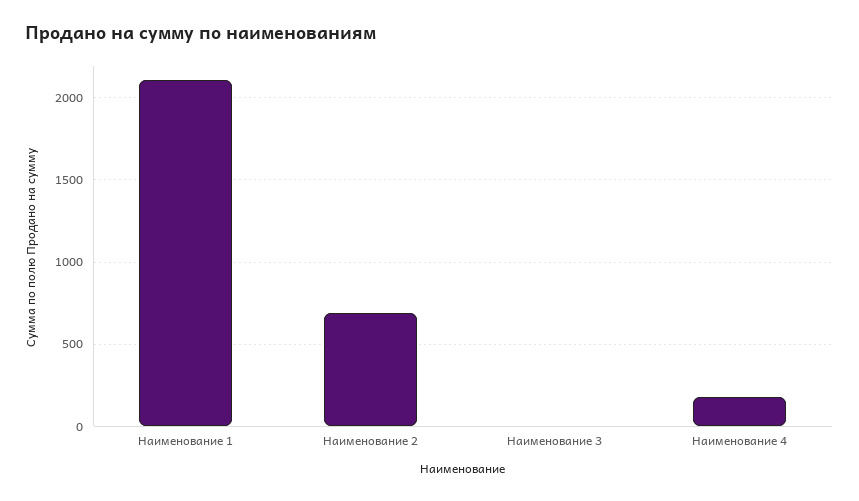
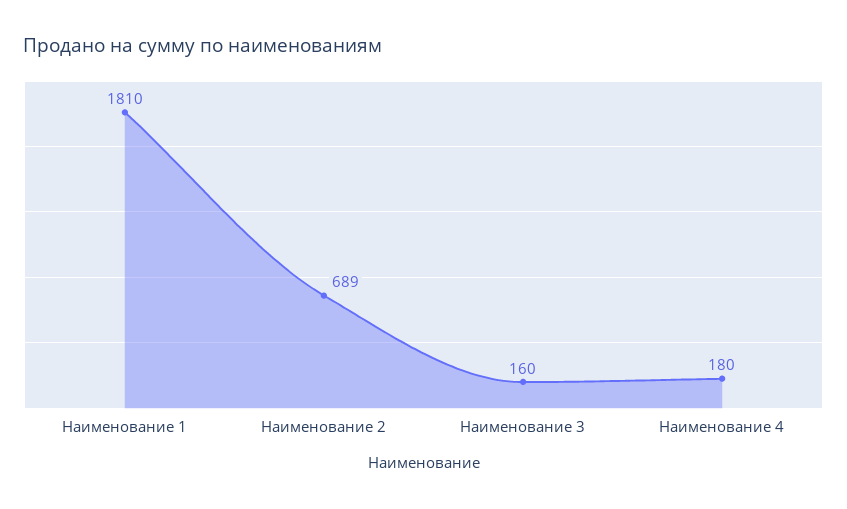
  {
-   "Наименование 1": 2100,
+   "Наименование 1": 1810,
    "Наименование 2": 689,
-   "Наименование 3": 0,
+   "Наименование 3": 160,
    "Наименование 4": 180
  }

